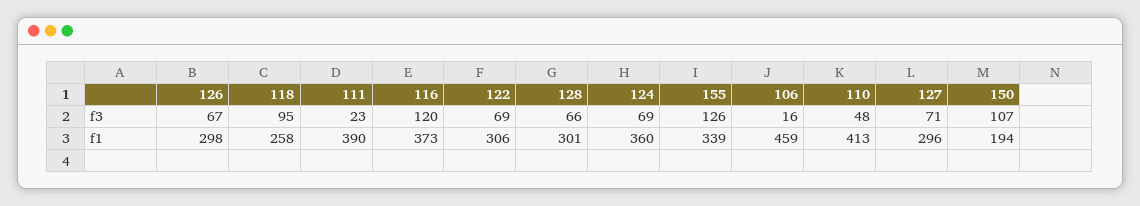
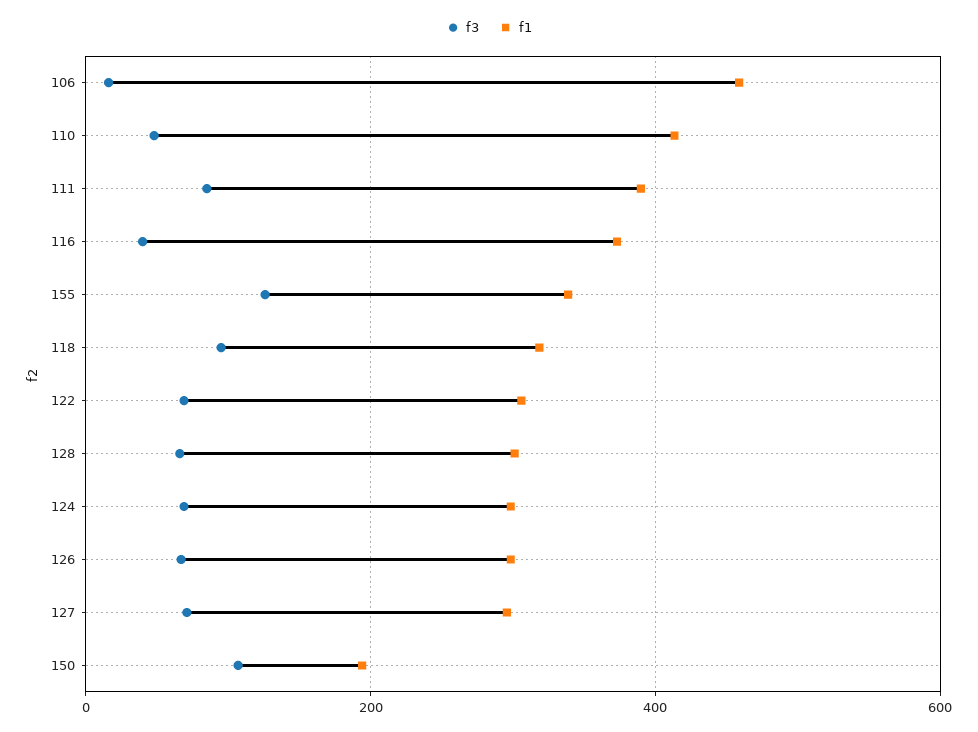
  {
    "f3": {
      "126": 67,
      "118": 95,
-     "111": 23,
+     "111": 80,
-     "116": 120,
+     "116": 40,
      "122": 69,
      "128": 66,
      "124": 69,
      "155": 126,
      "106": 16,
      "110": 48,
      "127": 71,
      "150": 107
    },
    "f1": {
      "126": 298,
-     "118": 258,
+     "118": 320,
      "111": 390,
      "116": 373,
      "122": 306,
      "128": 301,
-     "124": 360,
+     "124": 300,
      "155": 339,
      "106": 459,
      "110": 413,
      "127": 296,
      "150": 194
    }
  }

